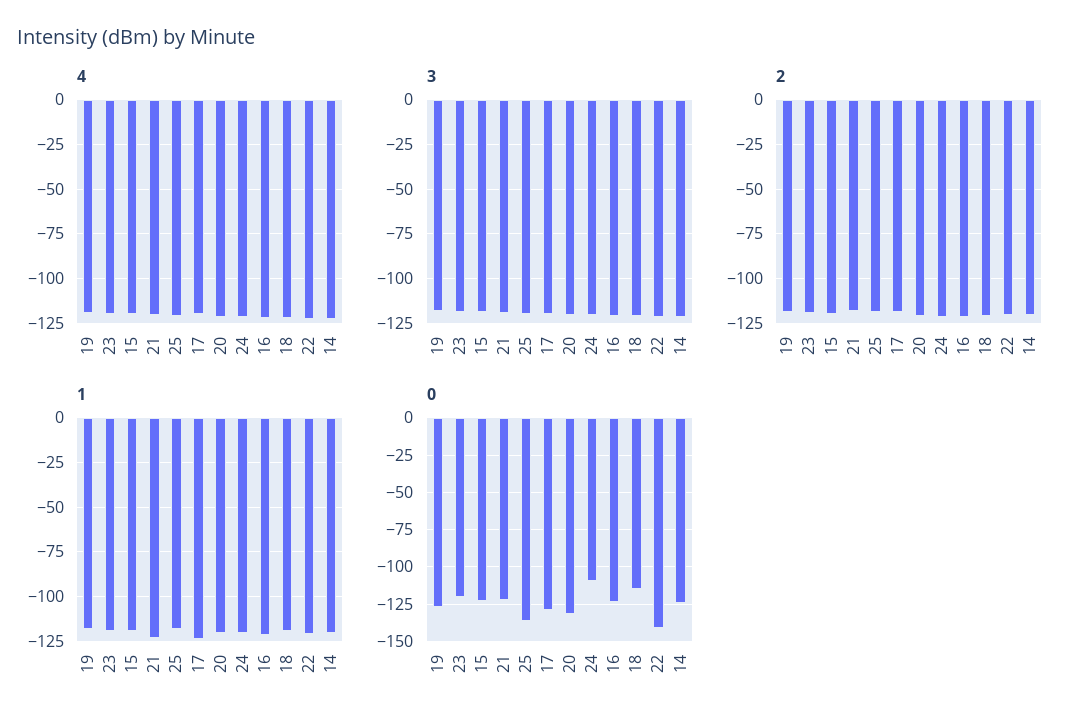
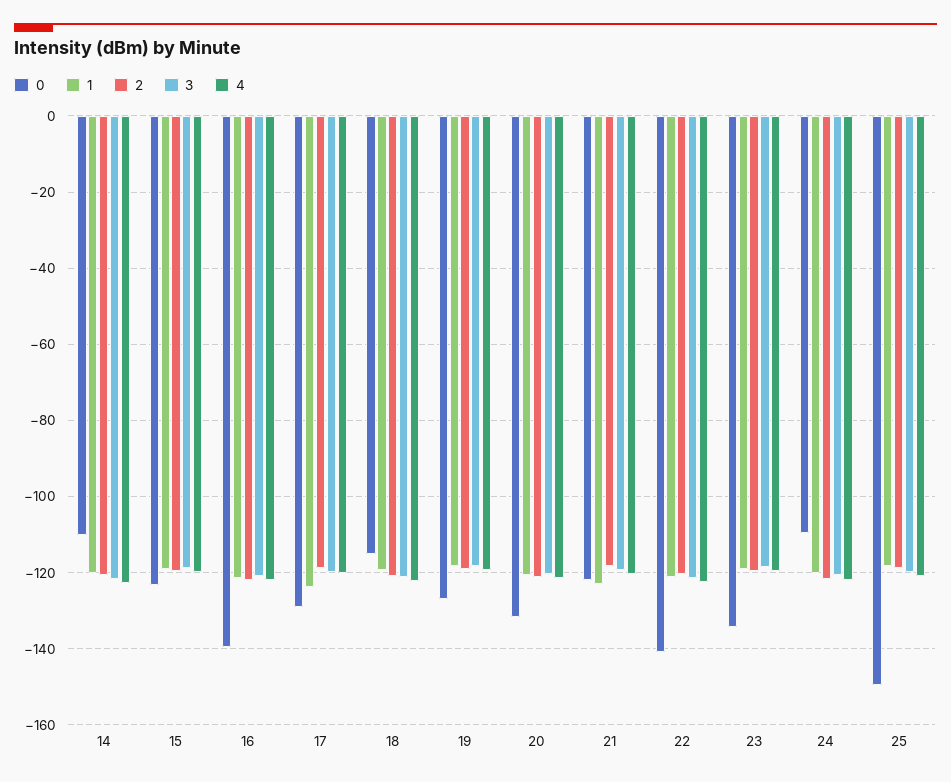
  {
    "4": {
      "19": -120,
      "23": -120,
      "15": -120,
      "21": -120,
      "25": -120,
      "17": -120,
      "20": -122,
      "24": -122,
      "16": -122,
      "18": -122,
      "22": -122,
      "14": -122
    },
    "3": {
      "19": -118,
      "23": -118,
      "15": -118,
      "21": -120,
      "25": -120,
      "17": -120,
      "20": -120,
      "24": -120,
      "16": -120,
      "18": -122,
      "22": -122,
      "14": -122
    },
    "2": {
      "19": -120,
      "23": -120,
      "15": -120,
      "21": -118,
      "25": -118,
      "17": -118,
      "20": -122,
      "24": -122,
      "16": -122,
      "18": -120,
      "22": -120,
      "14": -120
    },
    "1": {
      "19": -118,
      "23": -120,
      "15": -120,
      "21": -122,
      "25": -118,
      "17": -124,
      "20": -120,
      "24": -120,
      "16": -122,
      "18": -120,
      "22": -122,
      "14": -120
    },
    "0": {
      "19": -126,
-     "23": -120,
+     "23": -134,
      "15": -124,
      "21": -122,
-     "25": -135,
+     "25": -150,
      "17": -130,
      "20": -132,
      "24": -110,
-     "16": -125,
+     "16": -140,
      "18": -116,
      "22": -140,
-     "14": -125
+     "14": -110
    }
  }

